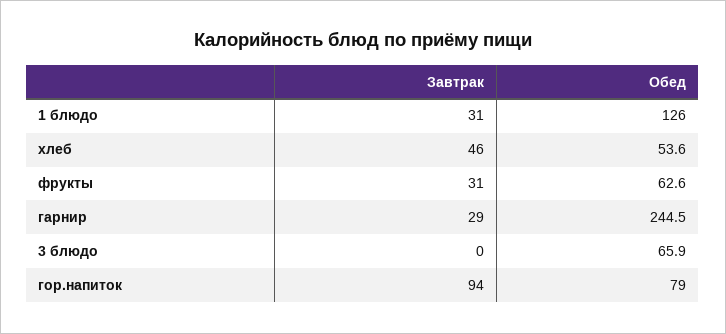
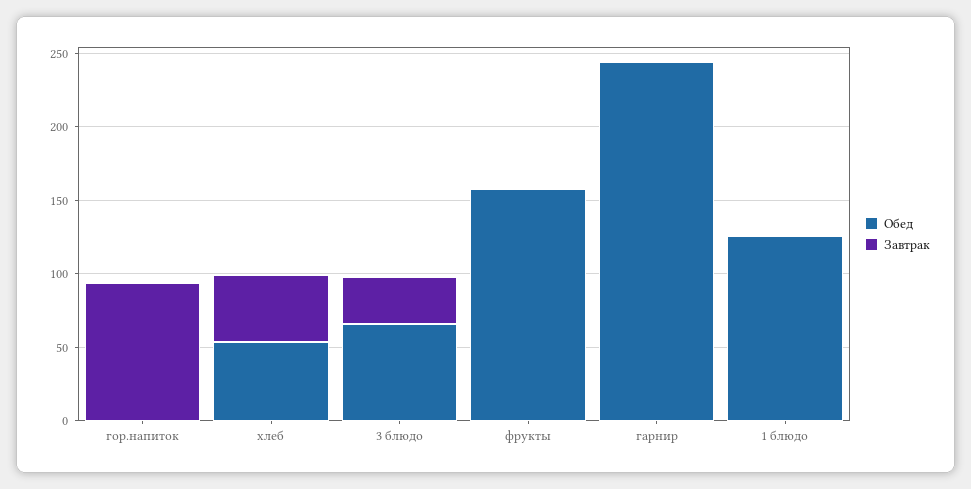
  {
    "Завтрак": {
-     "1 блюдо": 31,
+     "1 блюдо": 0,
      "хлеб": 46,
-     "фрукты": 31,
+     "фрукты": 0,
-     "гарнир": 29,
+     "гарнир": 0,
-     "3 блюдо": 0,
+     "3 блюдо": 30,
      "гор.напиток": 94
    },
    "Обед": {
      "1 блюдо": 126,
      "хлеб": 53.6,
-     "фрукты": 62.6,
+     "фрукты": 160,
      "гарнир": 244.5,
      "3 блюдо": 65.9,
-     "гор.напиток": 79
+     "гор.напиток": 0
    }
  }

